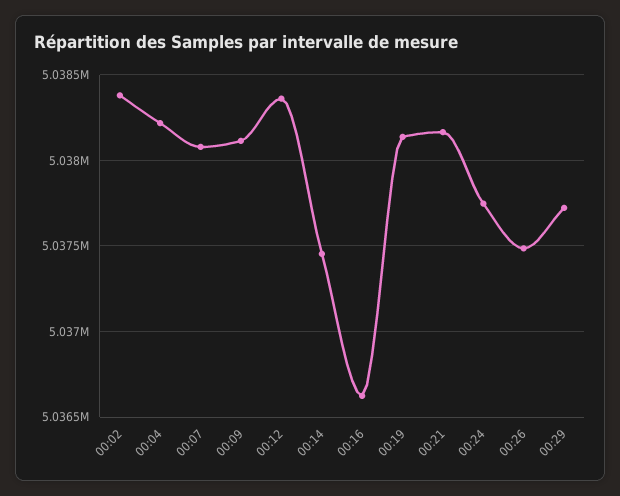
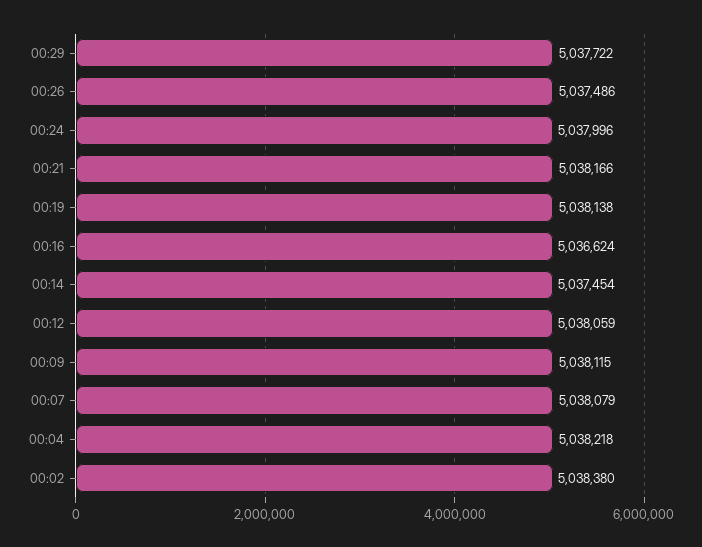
  {
    "00:02": 5038380,
    "00:04": 5038218,
    "00:07": 5038079,
    "00:09": 5038115,
-   "00:12": 5038350,
+   "00:12": 5038059,
    "00:14": 5037454,
    "00:16": 5036624,
    "00:19": 5038138,
    "00:21": 5038166,
-   "00:24": 5037750,
+   "00:24": 5037996,
    "00:26": 5037486,
    "00:29": 5037722
  }

